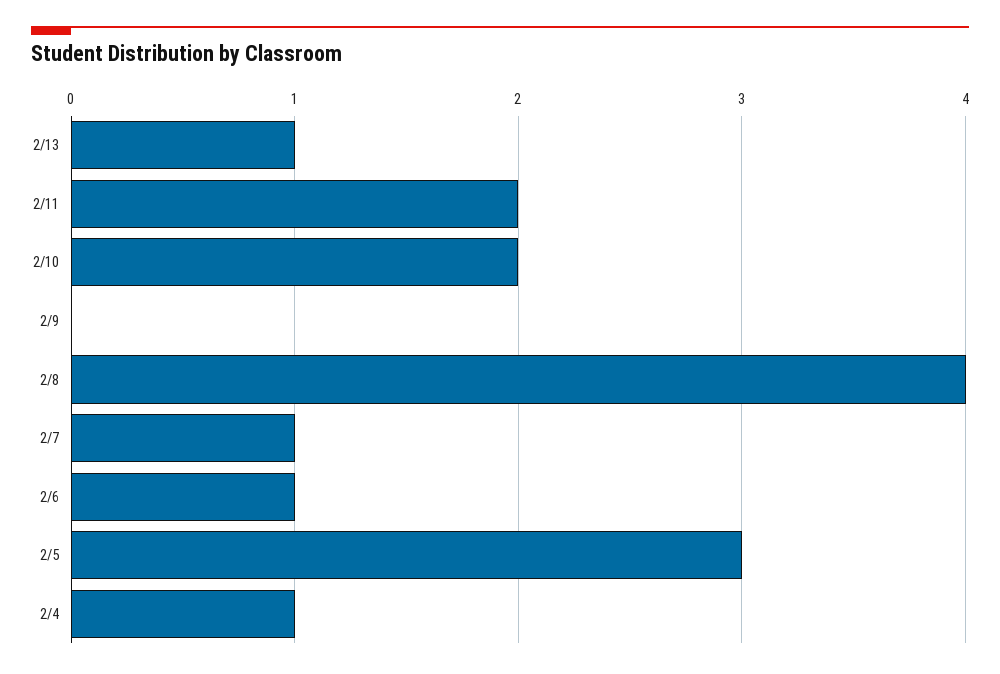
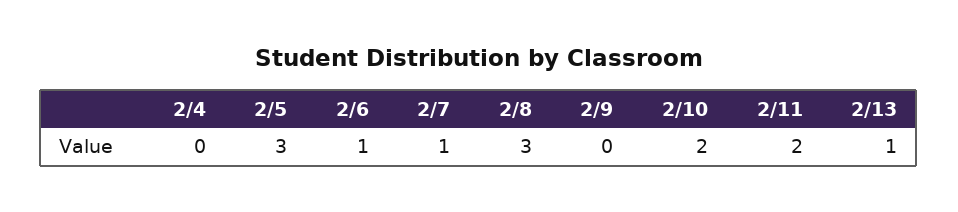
  {
    "2/13": 1,
    "2/11": 2,
    "2/10": 2,
    "2/9": 0,
-   "2/8": 4,
+   "2/8": 3,
    "2/7": 1,
    "2/6": 1,
    "2/5": 3,
-   "2/4": 1
+   "2/4": 0
  }

